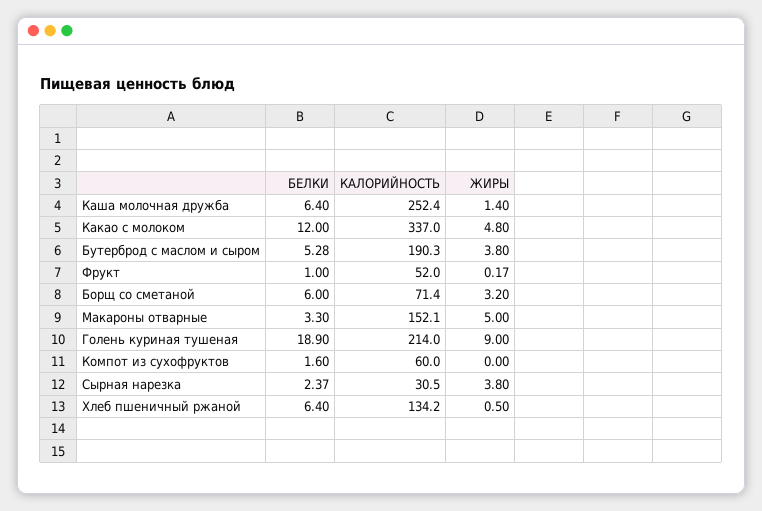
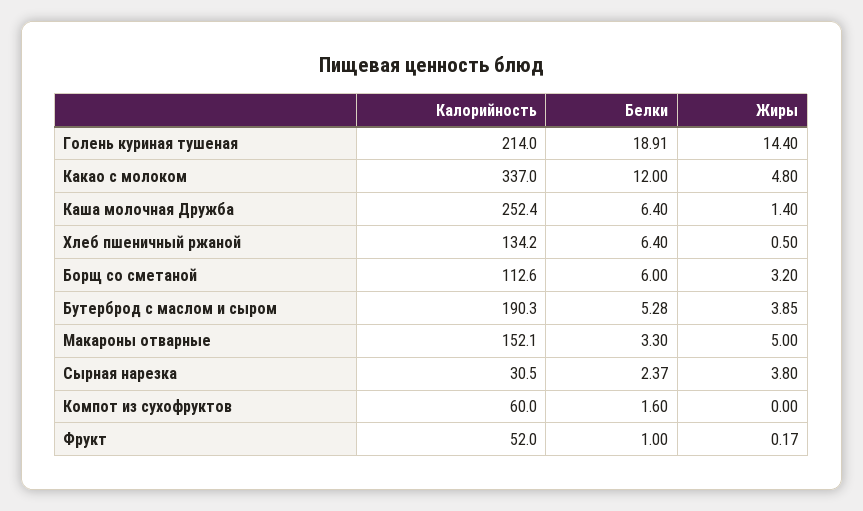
  {
    "БЕЛКИ": {
      "Каша молочная дружба": 6.4,
      "Какао с молоком": 12,
      "Бутерброд с маслом и сыром": 5.28,
      "Фрукт": 1,
      "Борщ со сметаной": 6,
      "Макароны отварные": 3.3,
-     "Голень куриная тушеная": 18.9,
+     "Голень куриная тушеная": 18.91,
      "Компот из сухофруктов": 1.6,
      "Сырная нарезка": 2.37,
      "Хлеб пшеничный ржаной": 6.4
    },
    "КАЛОРИЙНОСТЬ": {
      "Каша молочная дружба": 252.4,
      "Какао с молоком": 337,
      "Бутерброд с маслом и сыром": 190.3,
      "Фрукт": 52,
-     "Борщ со сметаной": 71.4,
+     "Борщ со сметаной": 112.6,
      "Макароны отварные": 152.1,
      "Голень куриная тушеная": 214,
      "Компот из сухофруктов": 60,
      "Сырная нарезка": 30.5,
      "Хлеб пшеничный ржаной": 134.2
    },
    "ЖИРЫ": {
      "Каша молочная дружба": 1.4,
      "Какао с молоком": 4.8,
-     "Бутерброд с маслом и сыром": 3.8,
+     "Бутерброд с маслом и сыром": 3.85,
      "Фрукт": 0.17,
      "Борщ со сметаной": 3.2,
      "Макароны отварные": 5,
-     "Голень куриная тушеная": 9,
+     "Голень куриная тушеная": 14.4,
      "Компот из сухофруктов": 0,
      "Сырная нарезка": 3.8,
      "Хлеб пшеничный ржаной": 0.5
    }
  }

